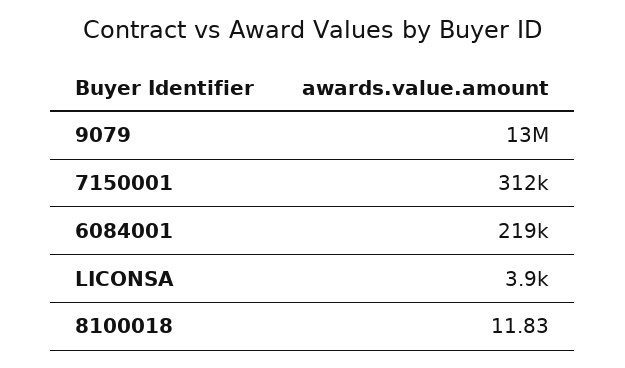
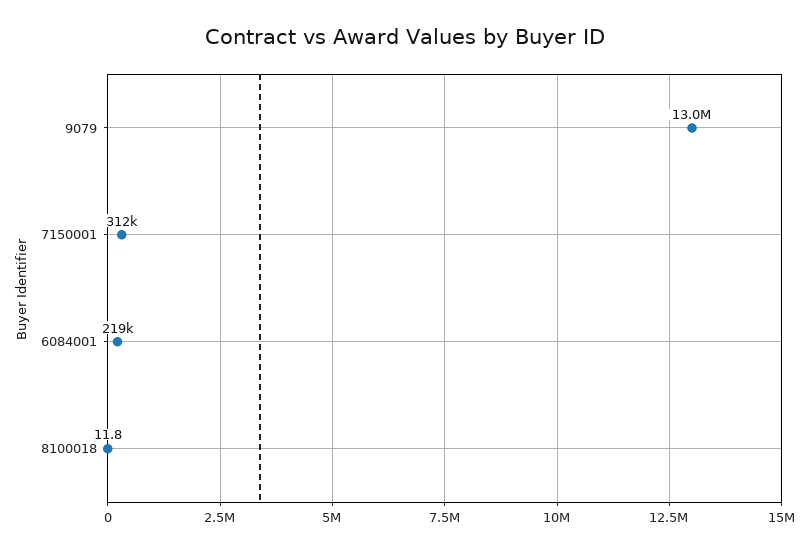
  {
    "9079": 13000000,
    "7150001": 312000,
    "6084001": 219000,
-   "LICONSA": 3900,
    "8100018": 11.83
  }

